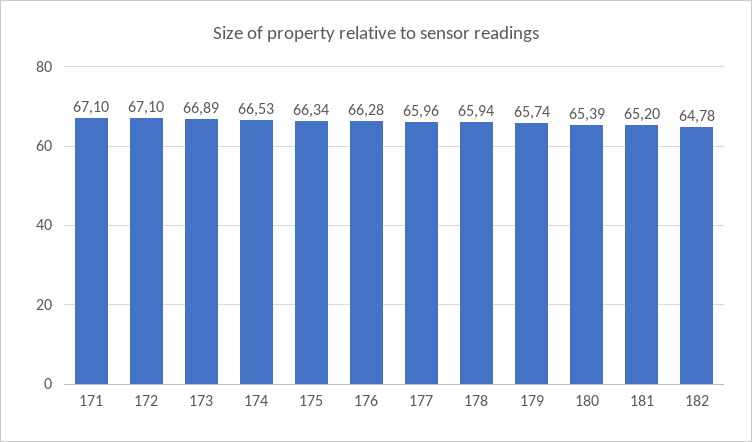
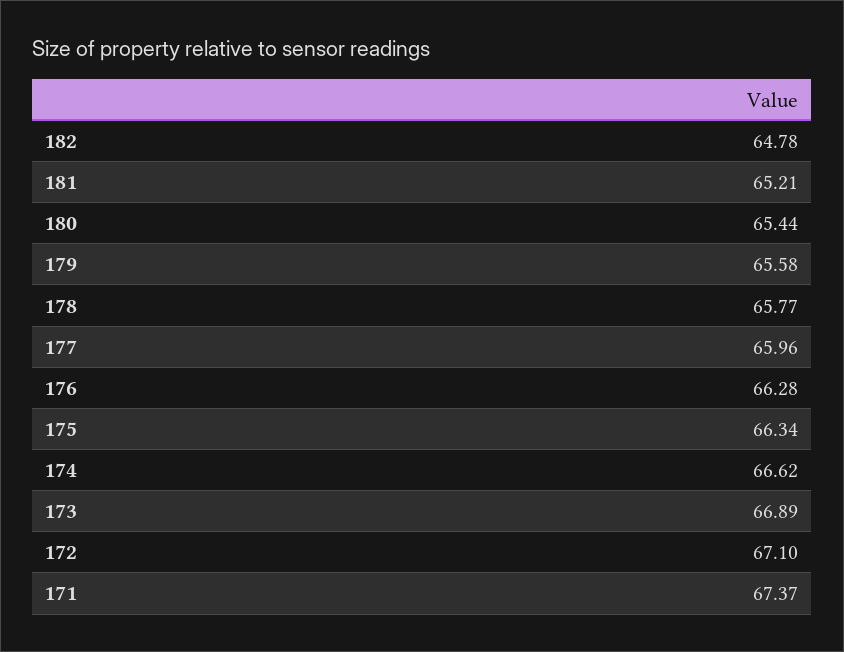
  {
-   "171": 67.1,
+   "171": 67.37,
    "172": 67.1,
    "173": 66.89,
-   "174": 66.53,
+   "174": 66.62,
    "175": 66.34,
    "176": 66.28,
    "177": 65.96,
-   "178": 65.94,
+   "178": 65.77,
-   "179": 65.74,
+   "179": 65.58,
-   "180": 65.39,
+   "180": 65.44,
-   "181": 65.2,
+   "181": 65.21,
    "182": 64.78
  }

